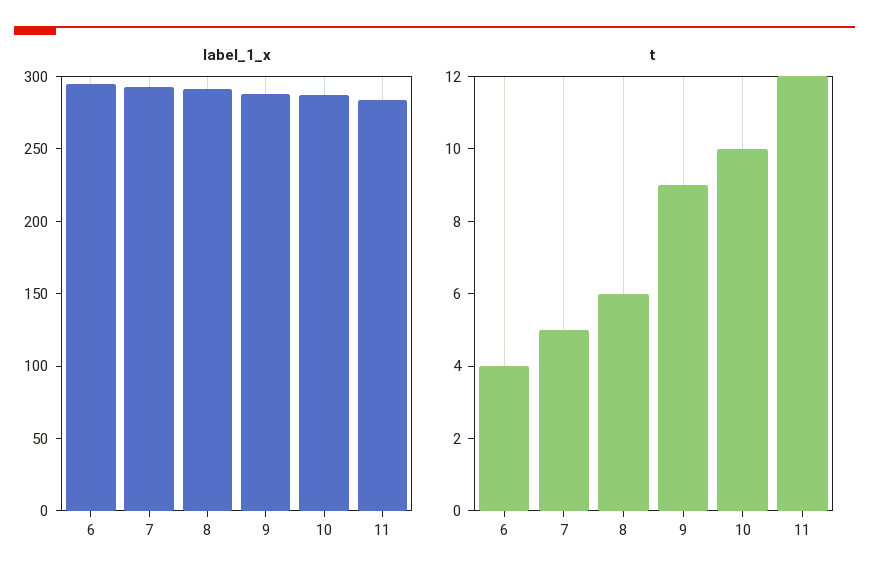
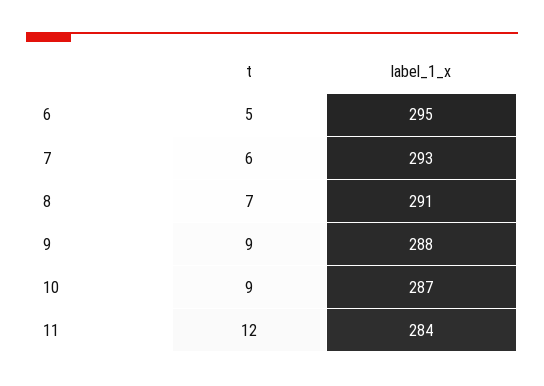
  {
    "label_1_x": {
      "6": 295,
      "7": 293,
      "8": 291,
      "9": 288,
      "10": 287,
      "11": 284
    },
    "t": {
-     "6": 4,
+     "6": 5,
-     "7": 5,
+     "7": 6,
-     "8": 6,
+     "8": 7,
      "9": 9,
-     "10": 10,
+     "10": 9,
      "11": 12
    }
  }

